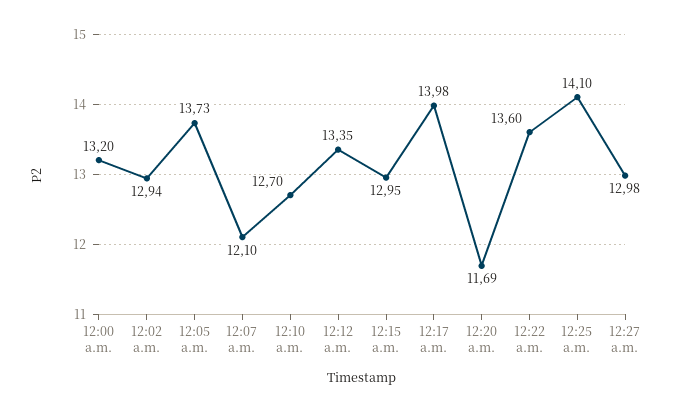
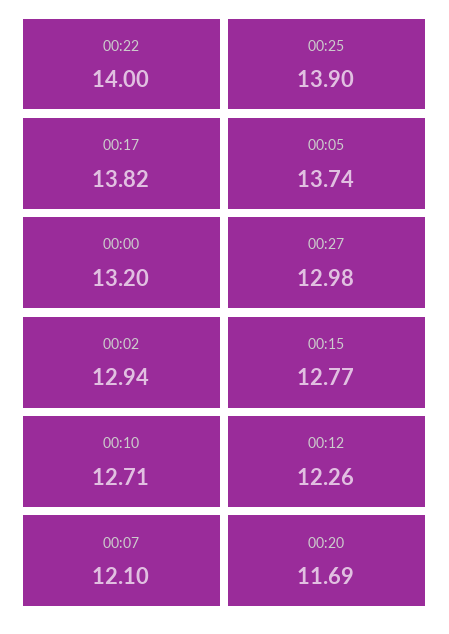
  {
    "12:00 a.m.": 13.2,
    "12:02 a.m.": 12.94,
-   "12:05 a.m.": 13.73,
+   "12:05 a.m.": 13.74,
    "12:07 a.m.": 12.1,
-   "12:10 a.m.": 12.7,
+   "12:10 a.m.": 12.71,
-   "12:12 a.m.": 13.35,
+   "12:12 a.m.": 12.26,
-   "12:15 a.m.": 12.95,
+   "12:15 a.m.": 12.77,
-   "12:17 a.m.": 13.98,
+   "12:17 a.m.": 13.82,
    "12:20 a.m.": 11.69,
-   "12:22 a.m.": 13.6,
+   "12:22 a.m.": 14,
-   "12:25 a.m.": 14.1,
+   "12:25 a.m.": 13.9,
    "12:27 a.m.": 12.98
  }

